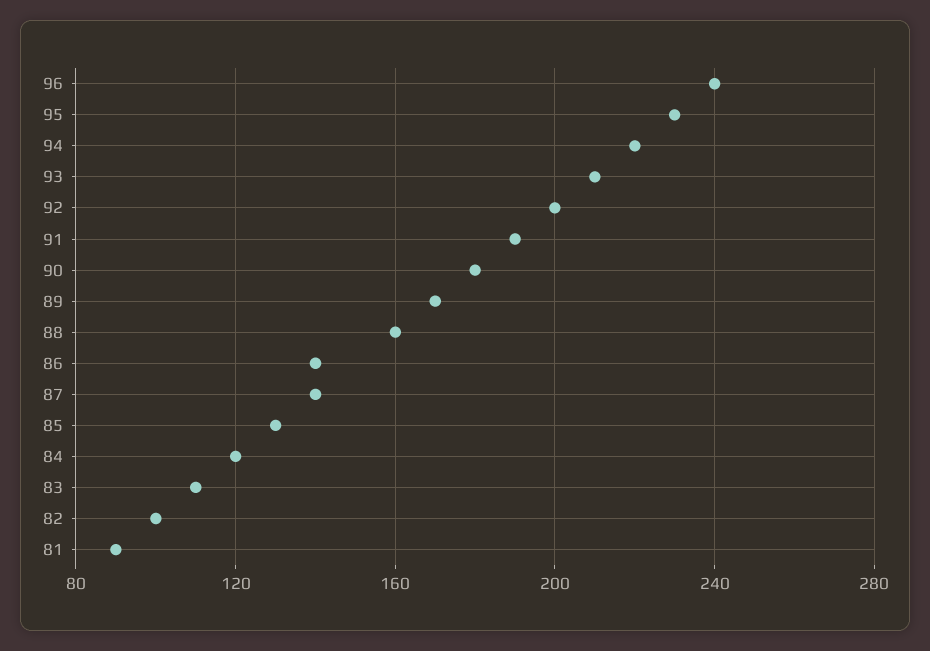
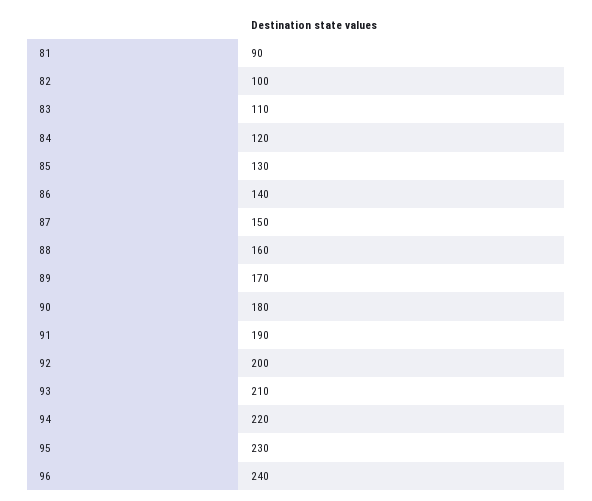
  {
    "96": 240,
    "95": 230,
    "94": 220,
    "93": 210,
    "92": 200,
    "91": 190,
    "90": 180,
    "89": 170,
    "88": 160,
    "86": 140,
-   "87": 140,
+   "87": 150,
    "85": 130,
    "84": 120,
    "83": 110,
    "82": 100,
    "81": 90
  }

